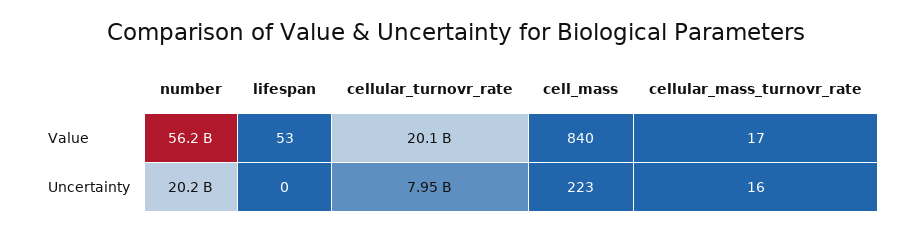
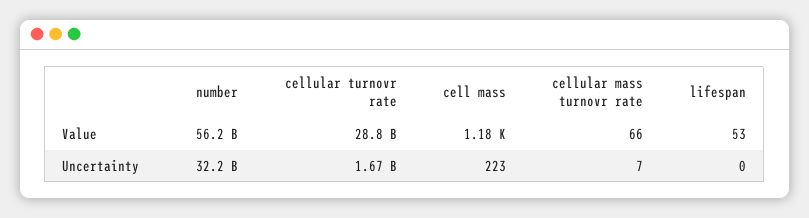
  {
    "number": {
      "Value": 56200000000,
-     "Uncertainty": 20200000000
+     "Uncertainty": 32200000000
    },
    "lifespan": {
      "Value": 53,
      "Uncertainty": 0
    },
    "cellular_turnovr_rate": {
-     "Value": 20100000000,
+     "Value": 28800000000,
-     "Uncertainty": 7950000000
+     "Uncertainty": 1670000000
    },
    "cell_mass": {
-     "Value": 840,
+     "Value": 1180,
      "Uncertainty": 223
    },
    "cellular_mass_turnovr_rate": {
-     "Value": 17,
+     "Value": 66,
-     "Uncertainty": 16
+     "Uncertainty": 7
    }
  }

